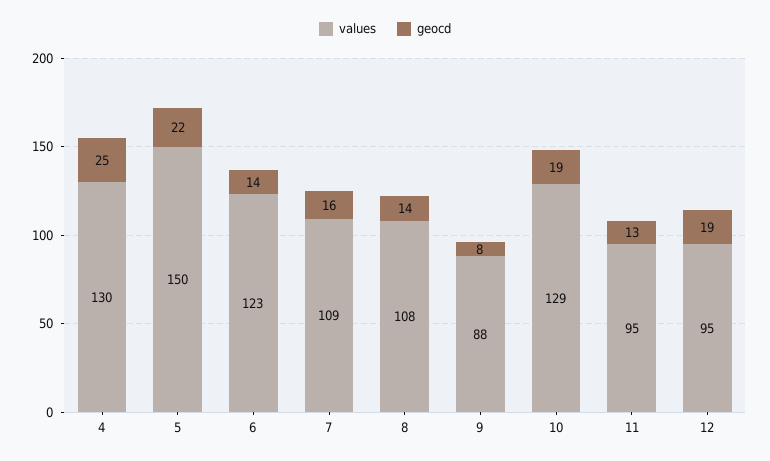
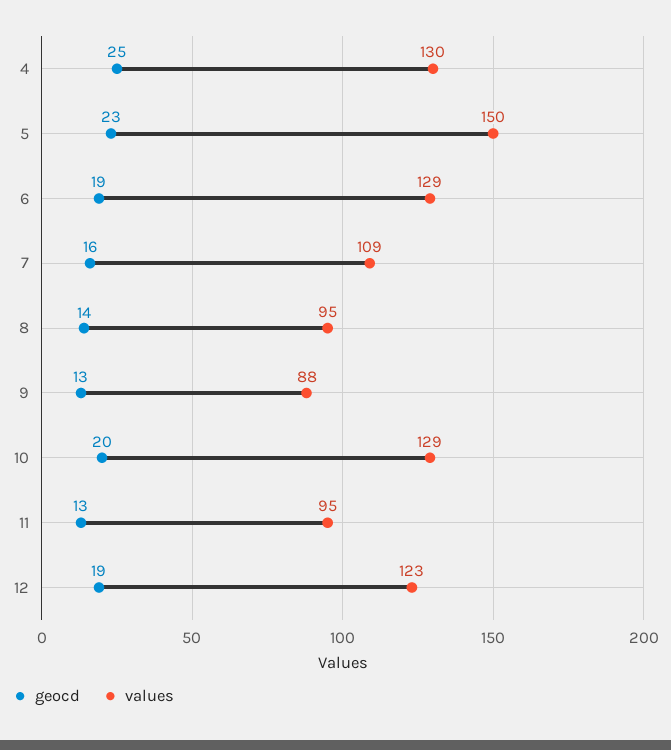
  {
    "values": {
      "4": 130,
      "5": 150,
-     "6": 123,
+     "6": 129,
      "7": 109,
-     "8": 108,
+     "8": 95,
      "9": 88,
      "10": 129,
      "11": 95,
-     "12": 95
+     "12": 123
    },
    "geocd": {
      "4": 25,
-     "5": 22,
+     "5": 23,
-     "6": 14,
+     "6": 19,
      "7": 16,
      "8": 14,
-     "9": 8,
+     "9": 13,
-     "10": 19,
+     "10": 20,
      "11": 13,
      "12": 19
    }
  }

